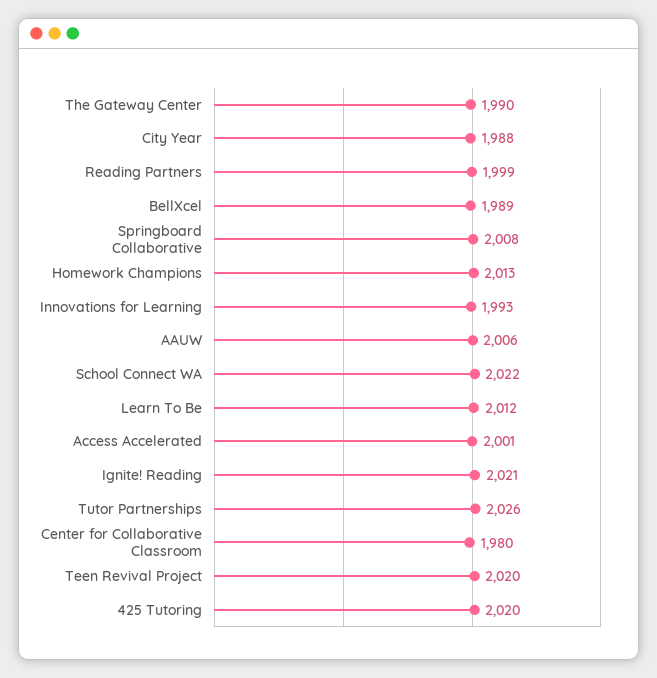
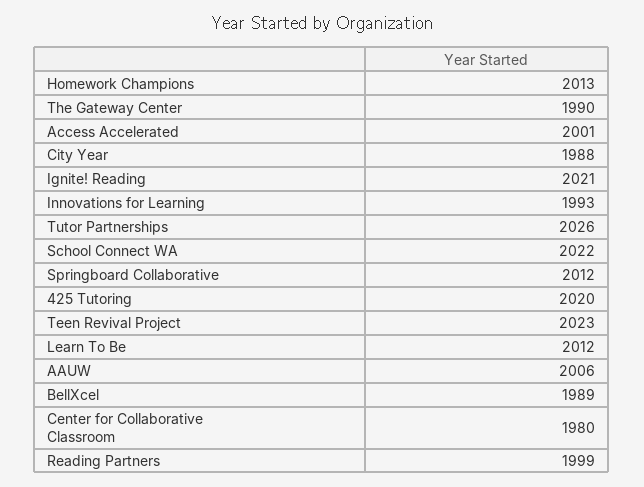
  {
    "The Gateway Center": 1990,
    "City Year": 1988,
    "Reading Partners": 1999,
    "BellXcel": 1989,
-   "Springboard Collaborative": 2008,
+   "Springboard Collaborative": 2012,
    "Homework Champions": 2013,
    "Innovations for Learning": 1993,
    "AAUW": 2006,
    "School Connect WA": 2022,
    "Learn To Be": 2012,
    "Access Accelerated": 2001,
    "Ignite! Reading": 2021,
    "Tutor Partnerships": 2026,
    "Center for Collaborative Classroom": 1980,
-   "Teen Revival Project": 2020,
+   "Teen Revival Project": 2023,
    "425 Tutoring": 2020
  }

